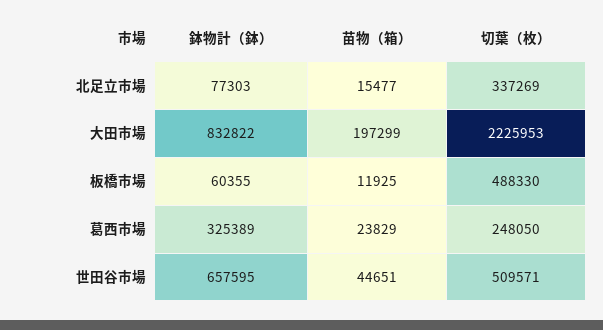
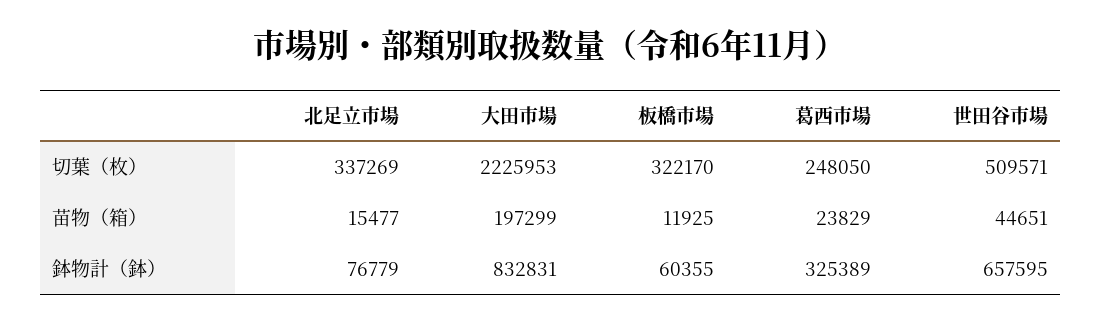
  {
    "鉢物計（鉢）": {
-     "北足立市場": 77303,
+     "北足立市場": 76779,
-     "大田市場": 832822,
+     "大田市場": 832831,
      "板橋市場": 60355,
      "葛西市場": 325389,
      "世田谷市場": 657595
    },
    "苗物（箱）": {
      "北足立市場": 15477,
      "大田市場": 197299,
      "板橋市場": 11925,
      "葛西市場": 23829,
      "世田谷市場": 44651
    },
    "切葉（枚）": {
      "北足立市場": 337269,
      "大田市場": 2225953,
-     "板橋市場": 488330,
+     "板橋市場": 322170,
      "葛西市場": 248050,
      "世田谷市場": 509571
    }
  }

